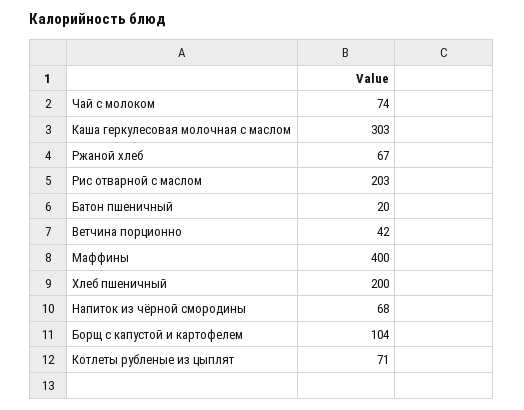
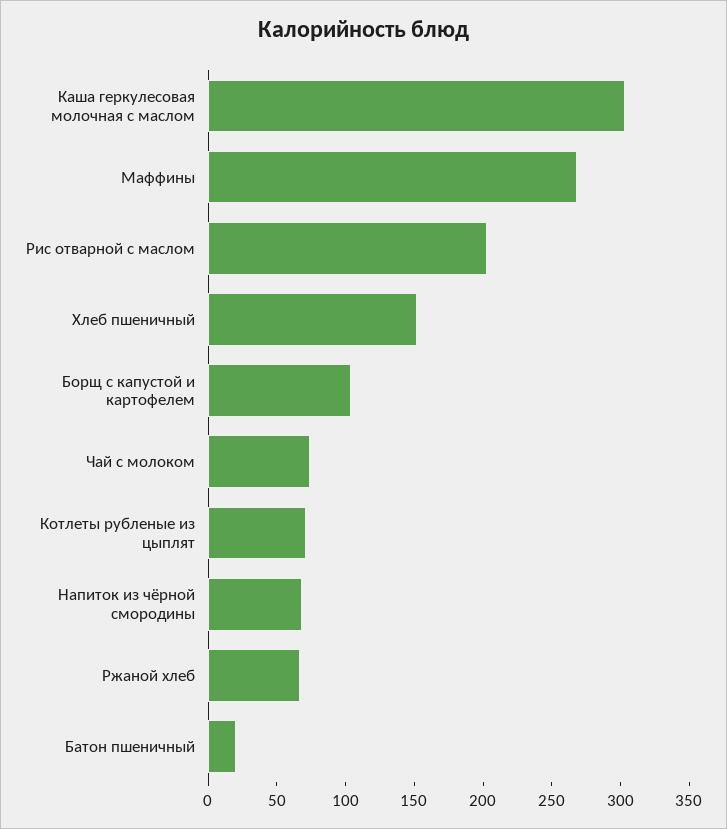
  {
    "Чай с молоком": 74,
    "Каша геркулесовая молочная с маслом": 303,
    "Ржаной хлеб": 67,
    "Рис отварной с маслом": 203,
    "Батон пшеничный": 20,
-   "Ветчина порционно": 42,
-   "Маффины": 400,
+   "Маффины": 270,
-   "Хлеб пшеничный": 200,
+   "Хлеб пшеничный": 150,
    "Напиток из чёрной смородины": 68,
    "Борщ с капустой и картофелем": 104,
    "Котлеты рубленые из цыплят": 71
  }

